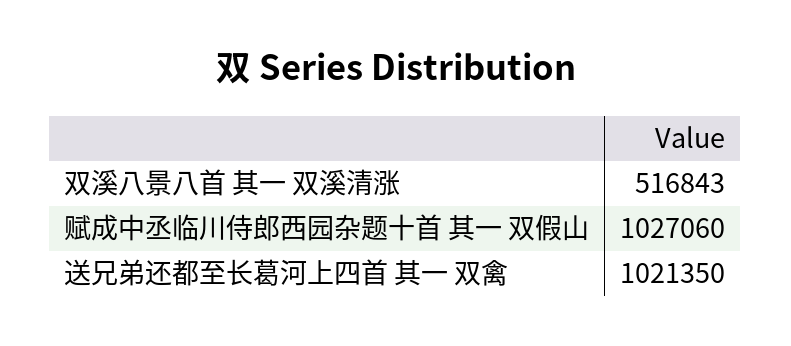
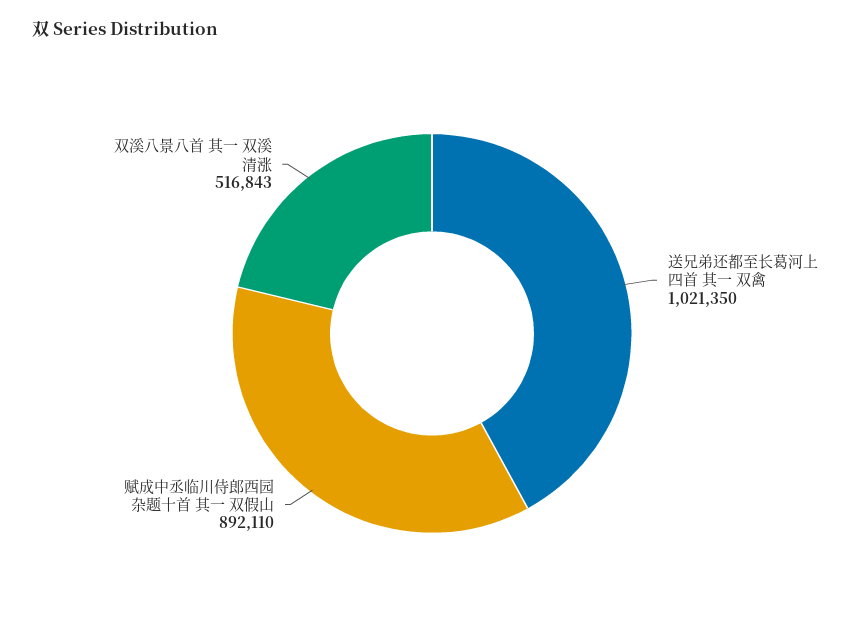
  {
    "双溪八景八首 其一 双溪清涨": 516843,
-   "赋成中丞临川侍郎西园杂题十首 其一 双假山": 1027060,
+   "赋成中丞临川侍郎西园杂题十首 其一 双假山": 892110,
    "送兄弟还都至长葛河上四首 其一 双禽": 1021350
  }

